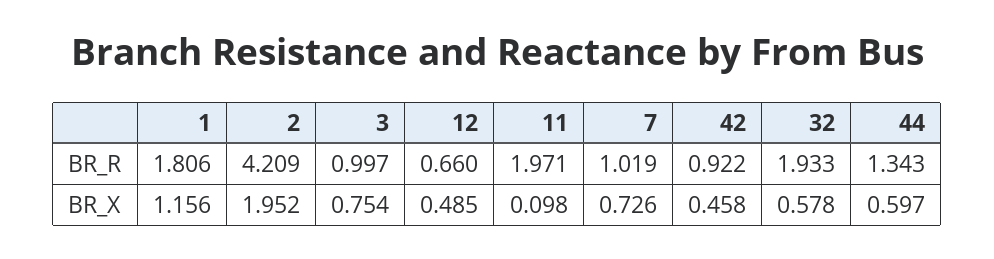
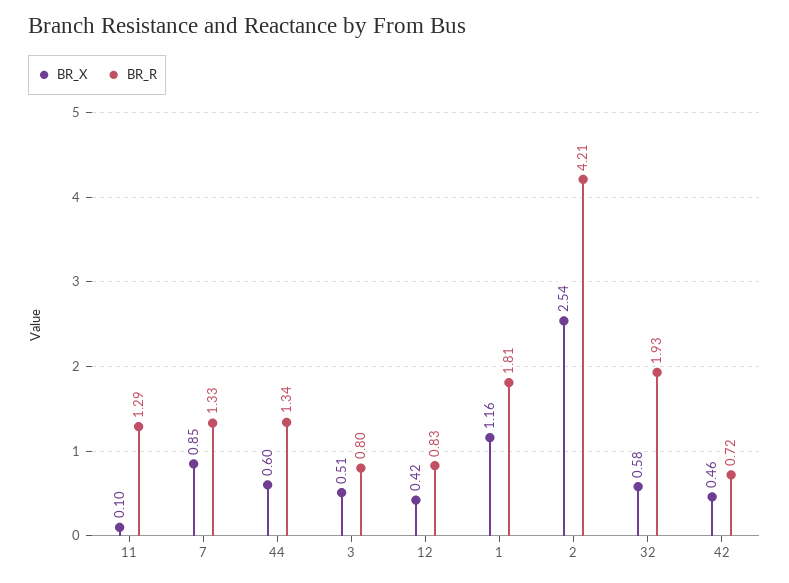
  {
    "BR_R": {
      "1": 1.806,
      "2": 4.209,
-     "3": 0.997,
+     "3": 0.8,
-     "12": 0.66,
+     "12": 0.83,
-     "11": 1.971,
+     "11": 1.29,
-     "7": 1.019,
+     "7": 1.33,
-     "42": 0.922,
+     "42": 0.72,
      "32": 1.933,
      "44": 1.343
    },
    "BR_X": {
      "1": 1.156,
-     "2": 1.952,
+     "2": 2.54,
-     "3": 0.754,
+     "3": 0.51,
-     "12": 0.485,
+     "12": 0.42,
      "11": 0.098,
-     "7": 0.726,
+     "7": 0.85,
      "42": 0.458,
      "32": 0.578,
      "44": 0.597
    }
  }

